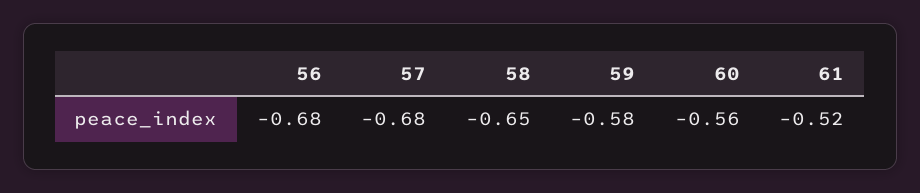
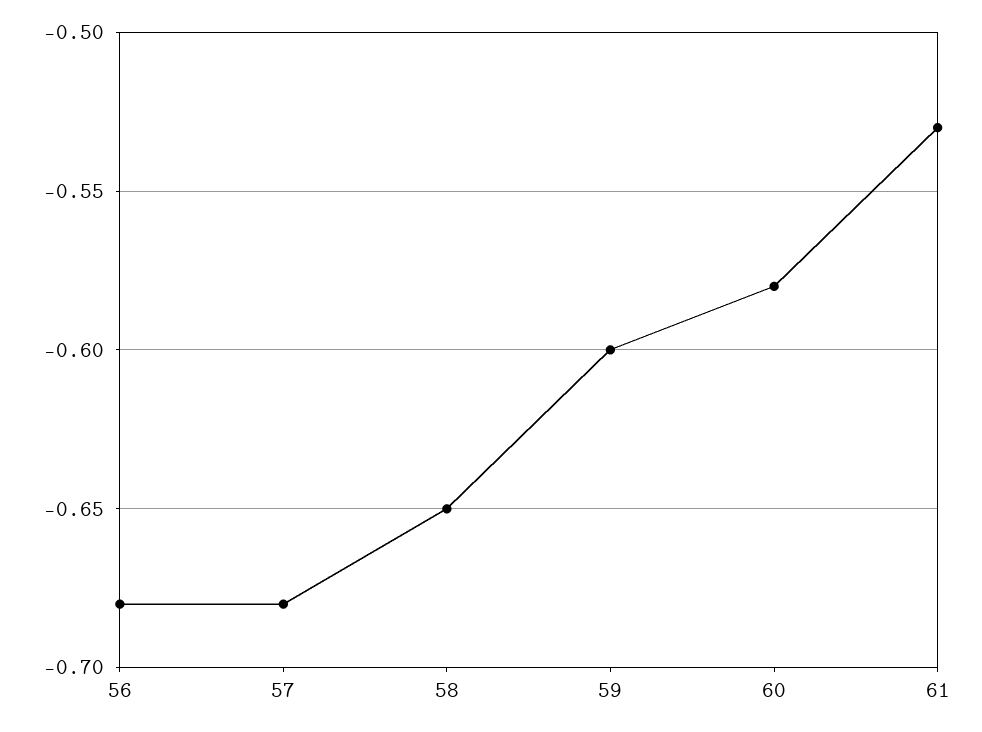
  {
    "56": -0.68,
    "57": -0.68,
    "58": -0.65,
-   "59": -0.58,
+   "59": -0.6,
-   "60": -0.56,
+   "60": -0.58,
-   "61": -0.52
+   "61": -0.53
  }

